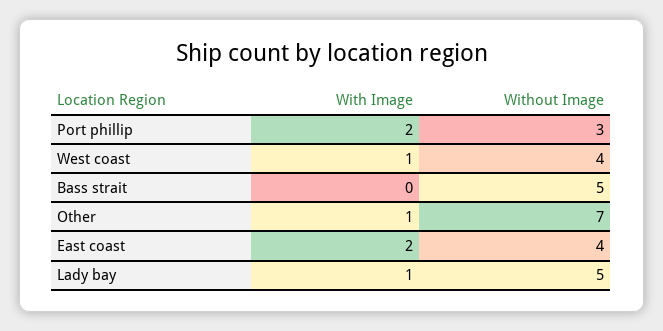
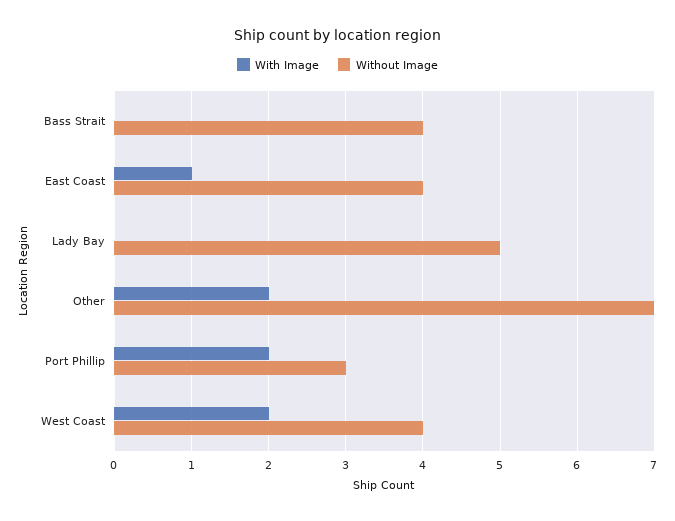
  {
    "With Image": {
      "Port phillip": 2,
-     "West coast": 1,
+     "West coast": 2,
      "Bass strait": 0,
-     "Other": 1,
+     "Other": 2,
-     "East coast": 2,
+     "East coast": 1,
-     "Lady bay": 1
+     "Lady bay": 0
    },
    "Without Image": {
      "Port phillip": 3,
      "West coast": 4,
-     "Bass strait": 5,
+     "Bass strait": 4,
      "Other": 7,
      "East coast": 4,
      "Lady bay": 5
    }
  }

